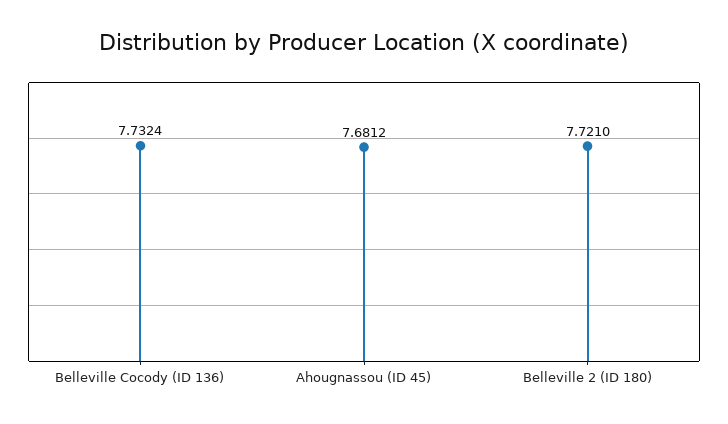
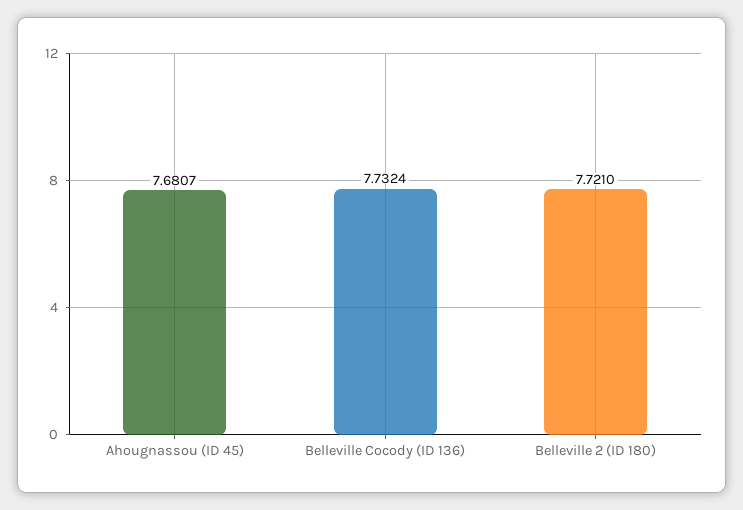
  {
    "Belleville Cocody (ID 136)": 7.7324,
-   "Ahougnassou (ID 45)": 7.6812,
+   "Ahougnassou (ID 45)": 7.6807,
    "Belleville 2 (ID 180)": 7.721
  }

